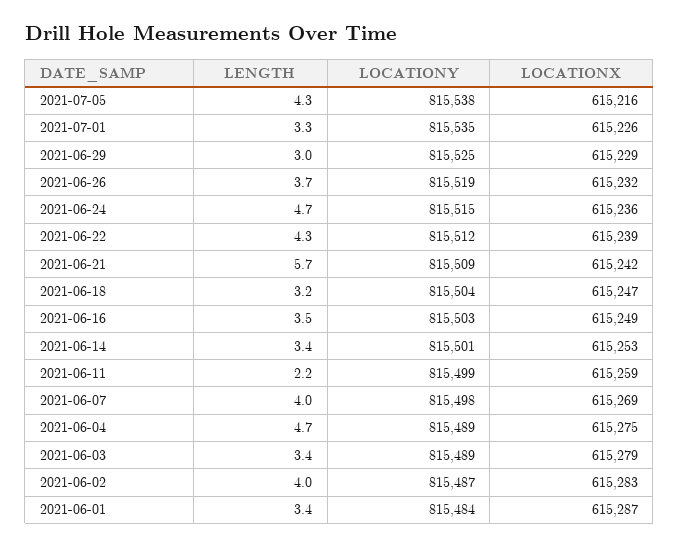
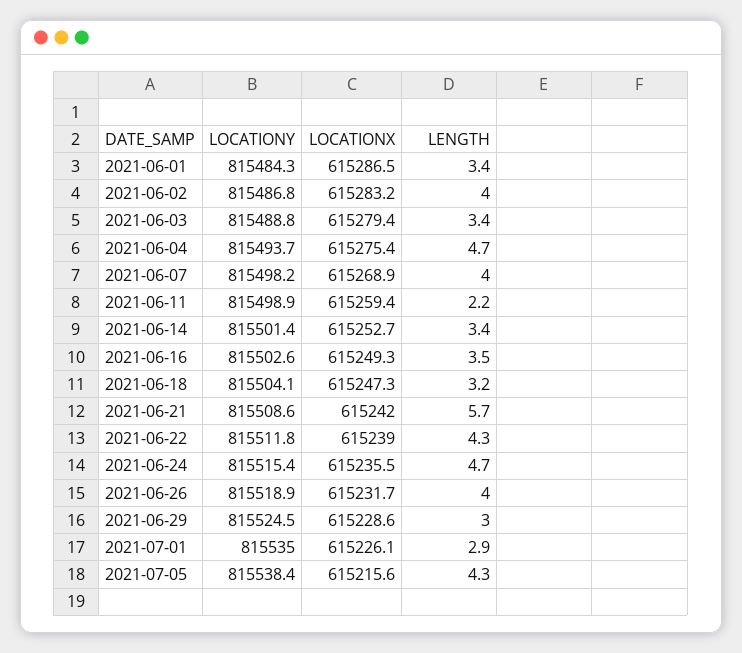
  {
    "LENGTH": {
      "2021-07-05": 4.3,
-     "2021-07-01": 3.3,
+     "2021-07-01": 2.9,
      "2021-06-29": 3,
-     "2021-06-26": 3.7,
+     "2021-06-26": 4,
      "2021-06-24": 4.7,
      "2021-06-22": 4.3,
      "2021-06-21": 5.7,
      "2021-06-18": 3.2,
      "2021-06-16": 3.5,
      "2021-06-14": 3.4,
      "2021-06-11": 2.2,
      "2021-06-07": 4,
      "2021-06-04": 4.7,
      "2021-06-03": 3.4,
      "2021-06-02": 4,
      "2021-06-01": 3.4
    },
    "LOCATIONY": {
      "2021-07-05": 815538.4,
      "2021-07-01": 815535,
      "2021-06-29": 815524.5,
      "2021-06-26": 815518.9,
      "2021-06-24": 815515.4,
      "2021-06-22": 815511.8,
      "2021-06-21": 815508.6,
      "2021-06-18": 815504.1,
      "2021-06-16": 815502.6,
      "2021-06-14": 815501.4,
      "2021-06-11": 815498.9,
      "2021-06-07": 815498.2,
-     "2021-06-04": 815489,
+     "2021-06-04": 815493.7,
      "2021-06-03": 815488.8,
      "2021-06-02": 815486.8,
      "2021-06-01": 815484.3
    },
    "LOCATIONX": {
      "2021-07-05": 615215.6,
      "2021-07-01": 615226.1,
      "2021-06-29": 615228.6,
      "2021-06-26": 615231.7,
      "2021-06-24": 615235.5,
      "2021-06-22": 615239,
      "2021-06-21": 615242,
      "2021-06-18": 615247.3,
      "2021-06-16": 615249.3,
      "2021-06-14": 615252.7,
      "2021-06-11": 615259.4,
      "2021-06-07": 615268.9,
      "2021-06-04": 615275.4,
      "2021-06-03": 615279.4,
      "2021-06-02": 615283.2,
      "2021-06-01": 615286.5
    }
  }

